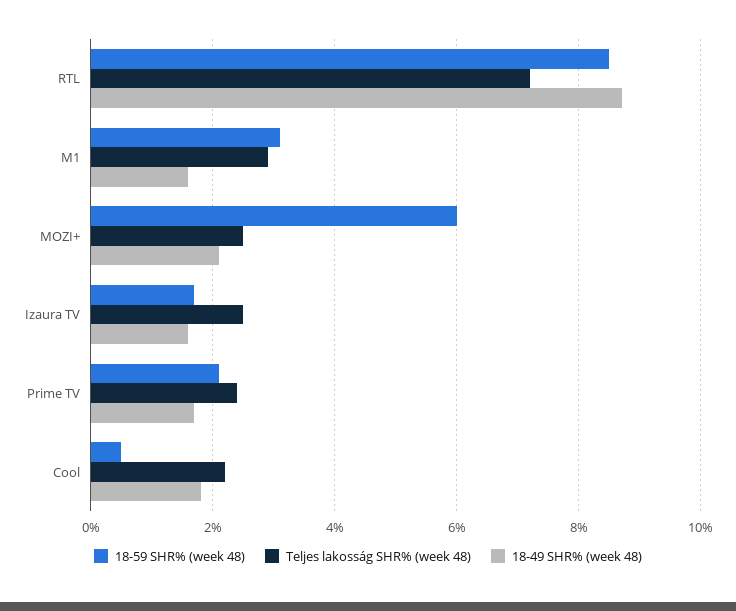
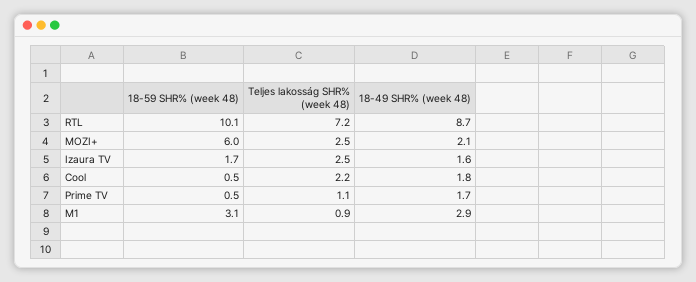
  {
    "18-59 SHR% (week 48)": {
-     "RTL": 8.5,
+     "RTL": 10.1,
      "M1": 3.1,
      "MOZI+": 6,
      "Izaura TV": 1.7,
-     "Prime TV": 2,
+     "Prime TV": 0.5,
      "Cool": 0.5
    },
    "Teljes lakosság SHR% (week 48)": {
      "RTL": 7.2,
-     "M1": 3,
+     "M1": 0.9,
      "MOZI+": 2.5,
      "Izaura TV": 2.5,
-     "Prime TV": 2.5,
+     "Prime TV": 1.1,
      "Cool": 2.2
    },
    "18-49 SHR% (week 48)": {
      "RTL": 8.7,
-     "M1": 1.5,
+     "M1": 2.9,
      "MOZI+": 2.1,
      "Izaura TV": 1.6,
      "Prime TV": 1.7,
      "Cool": 1.8
    }
  }

